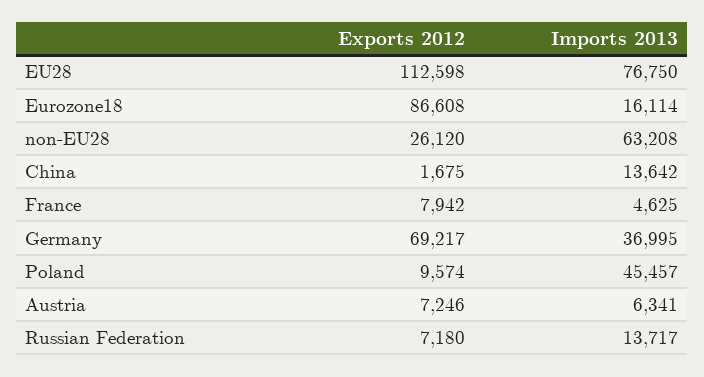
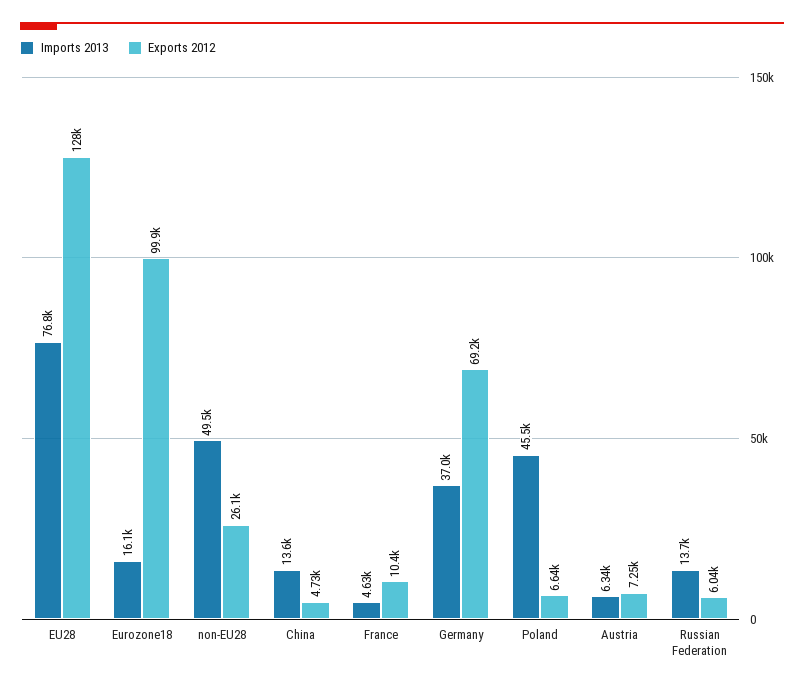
  {
    "Exports 2012": {
-     "EU28": 112598,
+     "EU28": 128000,
-     "Eurozone18": 86608,
+     "Eurozone18": 99900,
      "non-EU28": 26120,
-     "China": 1675,
+     "China": 4730,
-     "France": 7942,
+     "France": 10400,
      "Germany": 69217,
-     "Poland": 9574,
+     "Poland": 6640,
      "Austria": 7246,
-     "Russian Federation": 7180
+     "Russian Federation": 6040
    },
    "Imports 2013": {
      "EU28": 76750,
      "Eurozone18": 16114,
-     "non-EU28": 63208,
+     "non-EU28": 49500,
      "China": 13642,
      "France": 4625,
      "Germany": 36995,
      "Poland": 45457,
      "Austria": 6341,
      "Russian Federation": 13717
    }
  }

